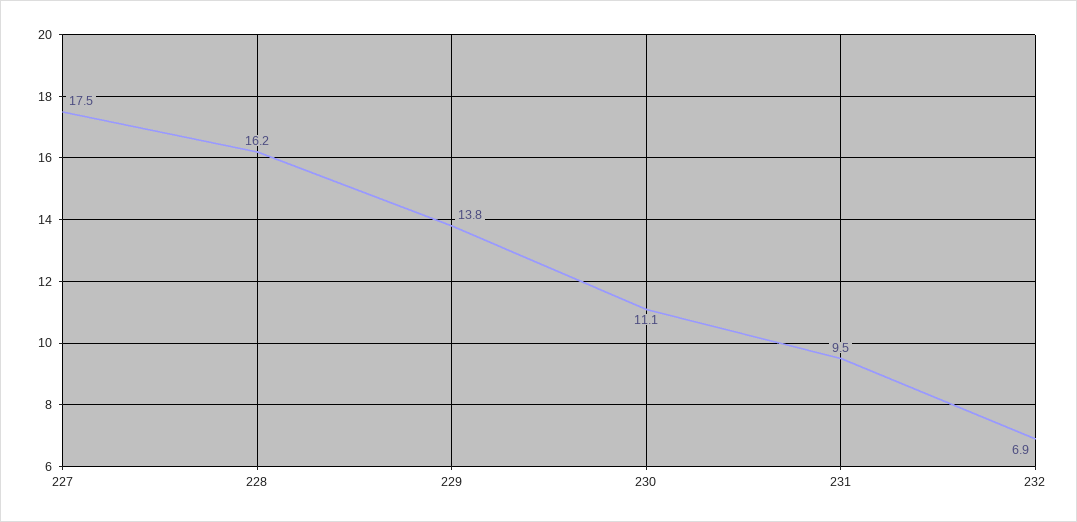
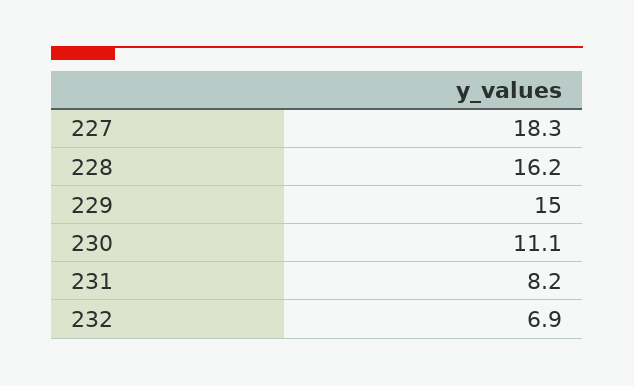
  {
-   "227": 17.5,
+   "227": 18.3,
    "228": 16.2,
-   "229": 13.8,
+   "229": 15,
    "230": 11.1,
-   "231": 9.5,
+   "231": 8.2,
    "232": 6.9
  }

